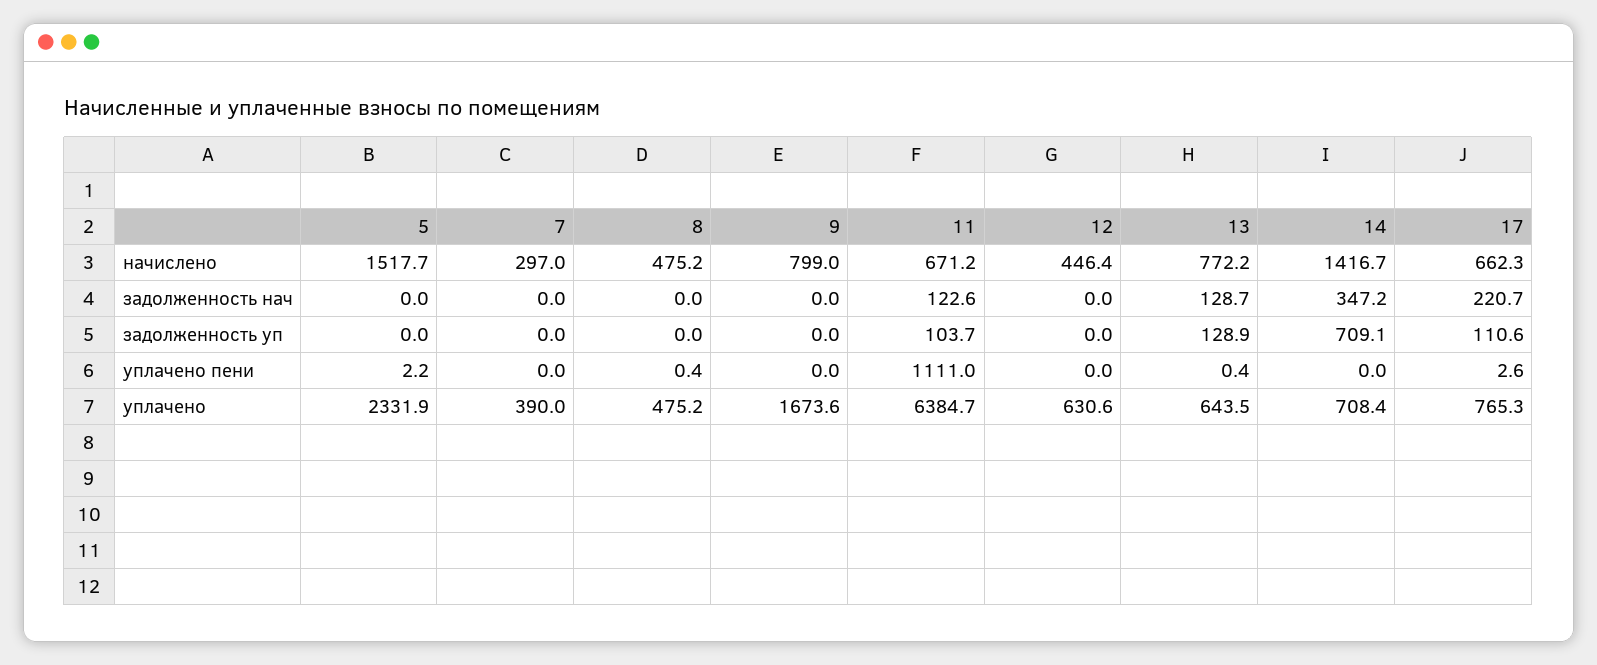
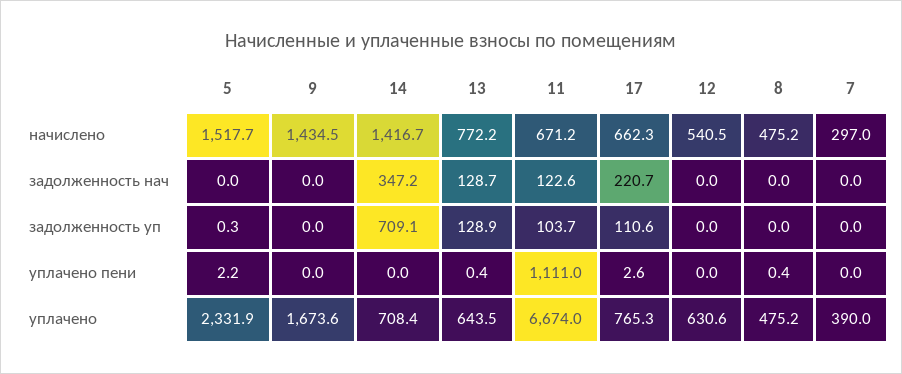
  {
    "5": {
      "начислено": 1517.7,
      "задолженность нач": 0,
-     "задолженность уп": 0,
+     "задолженность уп": 0.3,
      "уплачено пени": 2.2,
      "уплачено": 2331.9
    },
    "7": {
      "начислено": 297,
      "задолженность нач": 0,
      "задолженность уп": 0,
      "уплачено пени": 0,
      "уплачено": 390
    },
    "8": {
      "начислено": 475.2,
      "задолженность нач": 0,
      "задолженность уп": 0,
      "уплачено пени": 0.4,
      "уплачено": 475.2
    },
    "9": {
-     "начислено": 799,
+     "начислено": 1434.5,
      "задолженность нач": 0,
      "задолженность уп": 0,
      "уплачено пени": 0,
      "уплачено": 1673.6
    },
    "11": {
      "начислено": 671.2,
      "задолженность нач": 122.6,
      "задолженность уп": 103.7,
      "уплачено пени": 1111,
-     "уплачено": 6384.7
+     "уплачено": 6674
    },
    "12": {
-     "начислено": 446.4,
+     "начислено": 540.5,
      "задолженность нач": 0,
      "задолженность уп": 0,
      "уплачено пени": 0,
      "уплачено": 630.6
    },
    "13": {
      "начислено": 772.2,
      "задолженность нач": 128.7,
      "задолженность уп": 128.9,
      "уплачено пени": 0.4,
      "уплачено": 643.5
    },
    "14": {
      "начислено": 1416.7,
      "задолженность нач": 347.2,
      "задолженность уп": 709.1,
      "уплачено пени": 0,
      "уплачено": 708.4
    },
    "17": {
      "начислено": 662.3,
      "задолженность нач": 220.7,
      "задолженность уп": 110.6,
      "уплачено пени": 2.6,
      "уплачено": 765.3
    }
  }

